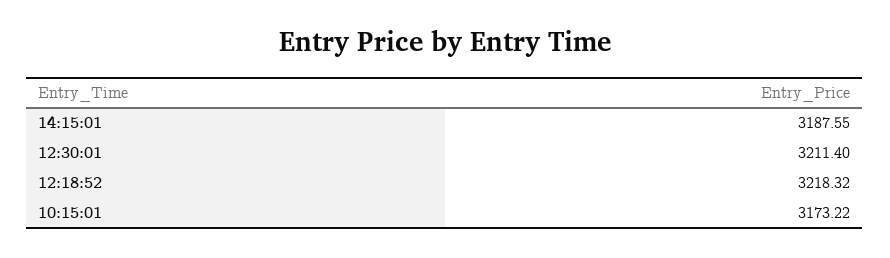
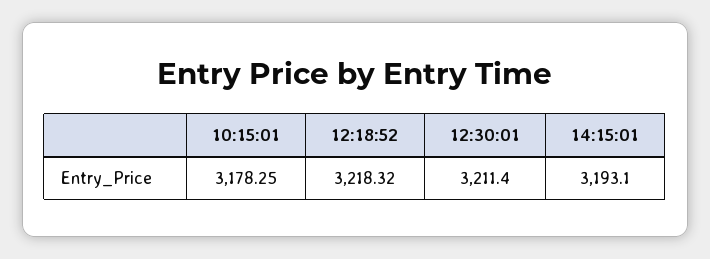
  {
-   "14:15:01": 3187.55,
+   "14:15:01": 3193.1,
    "12:30:01": 3211.4,
    "12:18:52": 3218.32,
-   "10:15:01": 3173.22
+   "10:15:01": 3178.25
  }

